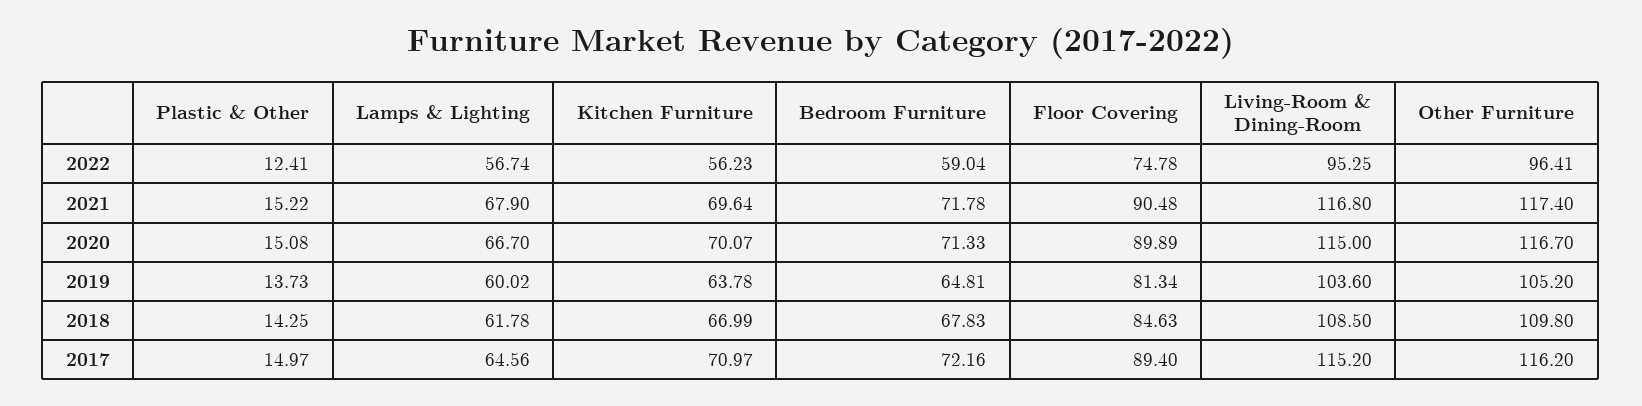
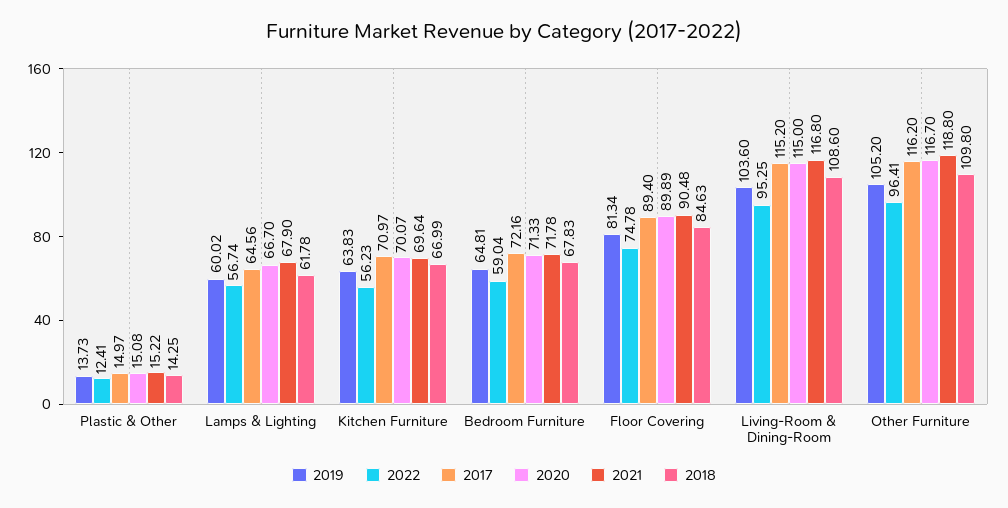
  {
    "2022": {
      "Plastic & Other": 12.41,
      "Lamps & Lighting": 56.74,
      "Kitchen Furniture": 56.23,
      "Bedroom Furniture": 59.04,
      "Floor Covering": 74.78,
      "Living-Room & Dining-Room": 95.25,
      "Other Furniture": 96.41
    },
    "2021": {
      "Plastic & Other": 15.22,
      "Lamps & Lighting": 67.9,
      "Kitchen Furniture": 69.64,
      "Bedroom Furniture": 71.78,
      "Floor Covering": 90.48,
      "Living-Room & Dining-Room": 116.8,
-     "Other Furniture": 117.4
+     "Other Furniture": 118.8
    },
    "2020": {
      "Plastic & Other": 15.08,
      "Lamps & Lighting": 66.7,
      "Kitchen Furniture": 70.07,
      "Bedroom Furniture": 71.33,
      "Floor Covering": 89.89,
      "Living-Room & Dining-Room": 115,
      "Other Furniture": 116.7
    },
    "2019": {
      "Plastic & Other": 13.73,
      "Lamps & Lighting": 60.02,
-     "Kitchen Furniture": 63.78,
+     "Kitchen Furniture": 63.83,
      "Bedroom Furniture": 64.81,
      "Floor Covering": 81.34,
      "Living-Room & Dining-Room": 103.6,
      "Other Furniture": 105.2
    },
    "2018": {
      "Plastic & Other": 14.25,
      "Lamps & Lighting": 61.78,
      "Kitchen Furniture": 66.99,
      "Bedroom Furniture": 67.83,
      "Floor Covering": 84.63,
-     "Living-Room & Dining-Room": 108.5,
+     "Living-Room & Dining-Room": 108.6,
      "Other Furniture": 109.8
    },
    "2017": {
      "Plastic & Other": 14.97,
      "Lamps & Lighting": 64.56,
      "Kitchen Furniture": 70.97,
      "Bedroom Furniture": 72.16,
      "Floor Covering": 89.4,
      "Living-Room & Dining-Room": 115.2,
      "Other Furniture": 116.2
    }
  }

